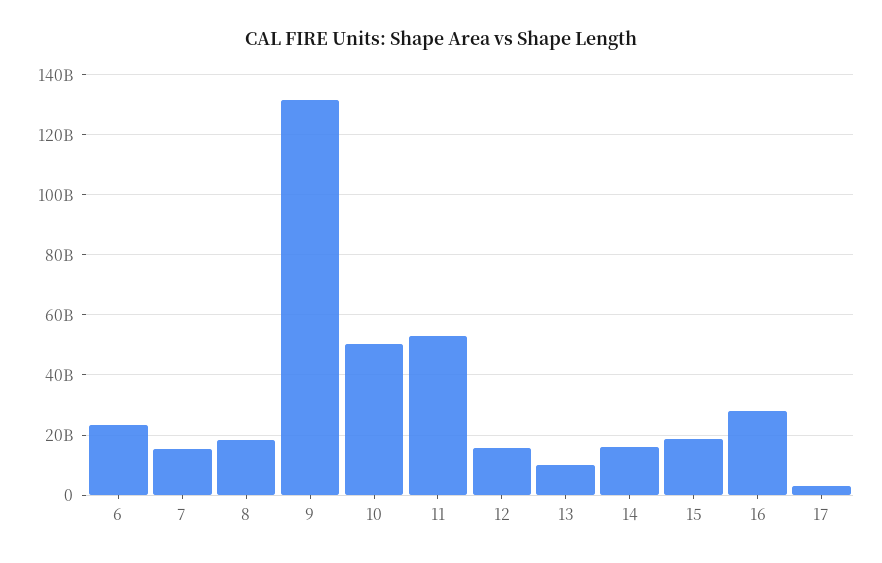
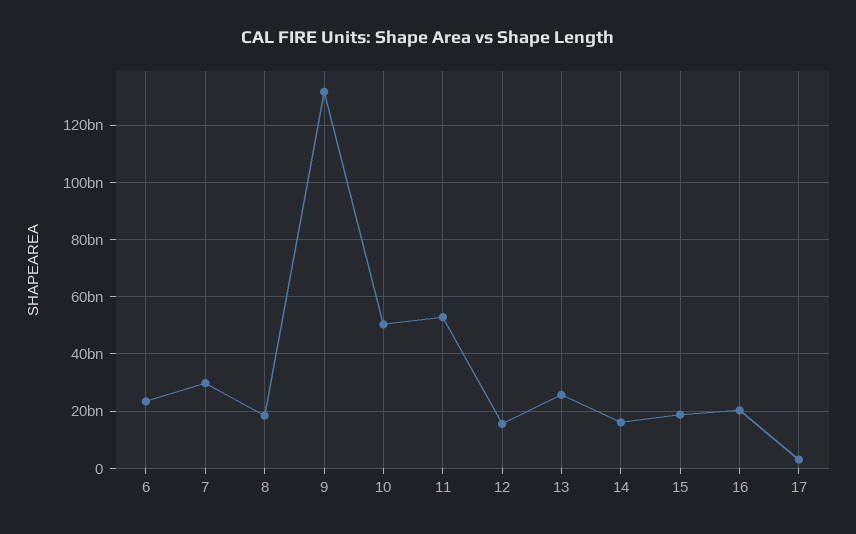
  {
    "6": 24000000000,
-   "7": 16000000000,
+   "7": 30000000000,
    "8": 18000000000,
    "9": 132000000000,
    "10": 50000000000,
    "11": 52000000000,
    "12": 16000000000,
-   "13": 10000000000,
+   "13": 25000000000,
    "14": 16000000000,
    "15": 18000000000,
-   "16": 28000000000,
+   "16": 20000000000,
    "17": 4000000000
  }

